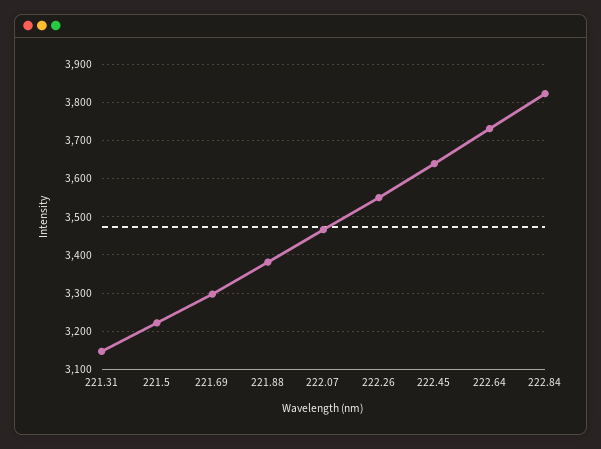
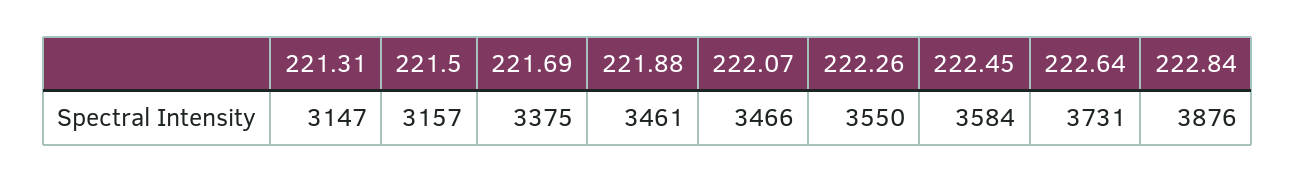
  {
    "221.31": 3147,
-   "221.5": 3220,
+   "221.5": 3157,
-   "221.69": 3300,
+   "221.69": 3375,
-   "221.88": 3380,
+   "221.88": 3461,
    "222.07": 3466,
    "222.26": 3550,
-   "222.45": 3640,
+   "222.45": 3584,
    "222.64": 3731,
-   "222.84": 3820
+   "222.84": 3876
  }

